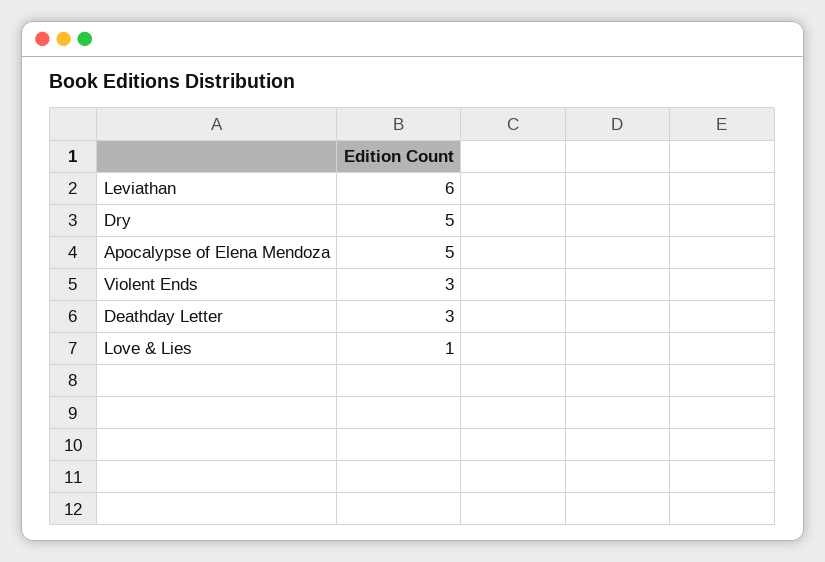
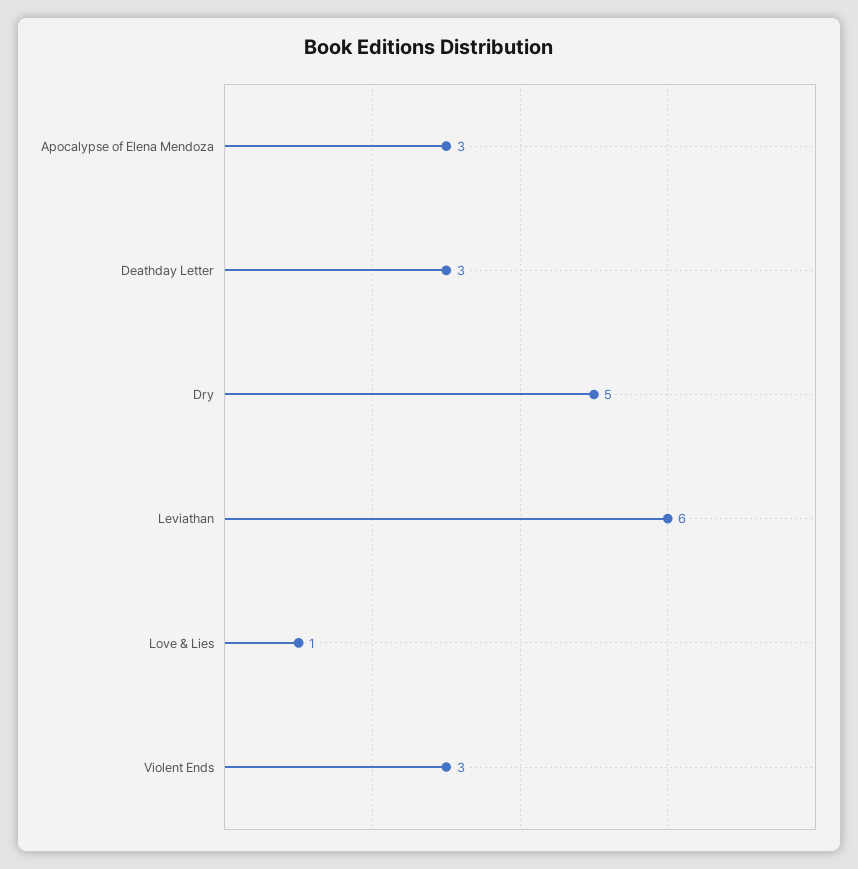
  {
    "Leviathan": 6,
    "Dry": 5,
-   "Apocalypse of Elena Mendoza": 5,
+   "Apocalypse of Elena Mendoza": 3,
    "Violent Ends": 3,
    "Deathday Letter": 3,
    "Love & Lies": 1
  }

